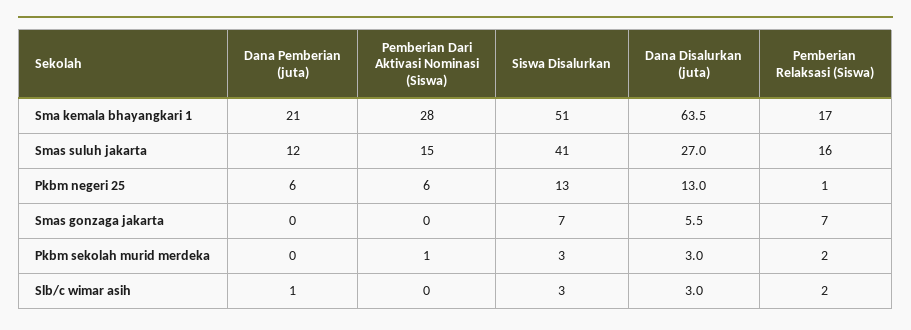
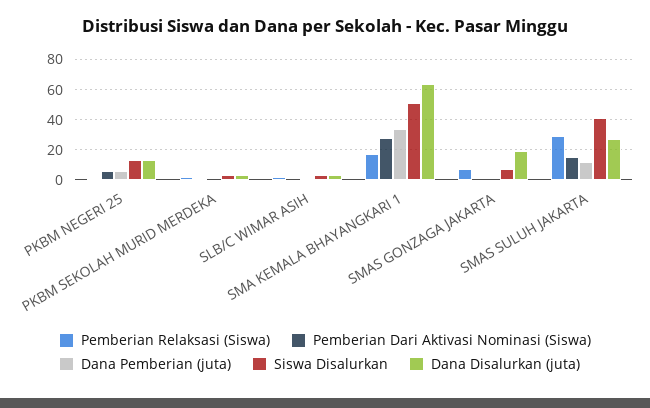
  {
    "Dana Pemberian (juta)": {
-     "Sma kemala bhayangkari 1": 21,
+     "Sma kemala bhayangkari 1": 35,
      "Smas suluh jakarta": 12,
      "Pkbm negeri 25": 6,
      "Smas gonzaga jakarta": 0,
      "Pkbm sekolah murid merdeka": 0,
      "Slb/c wimar asih": 1
    },
    "Pemberian Dari Aktivasi Nominasi (Siswa)": {
      "Sma kemala bhayangkari 1": 28,
      "Smas suluh jakarta": 15,
      "Pkbm negeri 25": 6,
      "Smas gonzaga jakarta": 0,
      "Pkbm sekolah murid merdeka": 1,
      "Slb/c wimar asih": 0
    },
    "Siswa Disalurkan": {
      "Sma kemala bhayangkari 1": 51,
      "Smas suluh jakarta": 41,
      "Pkbm negeri 25": 13,
      "Smas gonzaga jakarta": 7,
      "Pkbm sekolah murid merdeka": 3,
      "Slb/c wimar asih": 3
    },
    "Dana Disalurkan (juta)": {
      "Sma kemala bhayangkari 1": 63.5,
      "Smas suluh jakarta": 27,
      "Pkbm negeri 25": 13,
-     "Smas gonzaga jakarta": 5.5,
+     "Smas gonzaga jakarta": 20,
      "Pkbm sekolah murid merdeka": 3,
      "Slb/c wimar asih": 3
    },
    "Pemberian Relaksasi (Siswa)": {
      "Sma kemala bhayangkari 1": 17,
-     "Smas suluh jakarta": 16,
+     "Smas suluh jakarta": 30,
      "Pkbm negeri 25": 1,
      "Smas gonzaga jakarta": 7,
      "Pkbm sekolah murid merdeka": 2,
      "Slb/c wimar asih": 2
    }
  }

